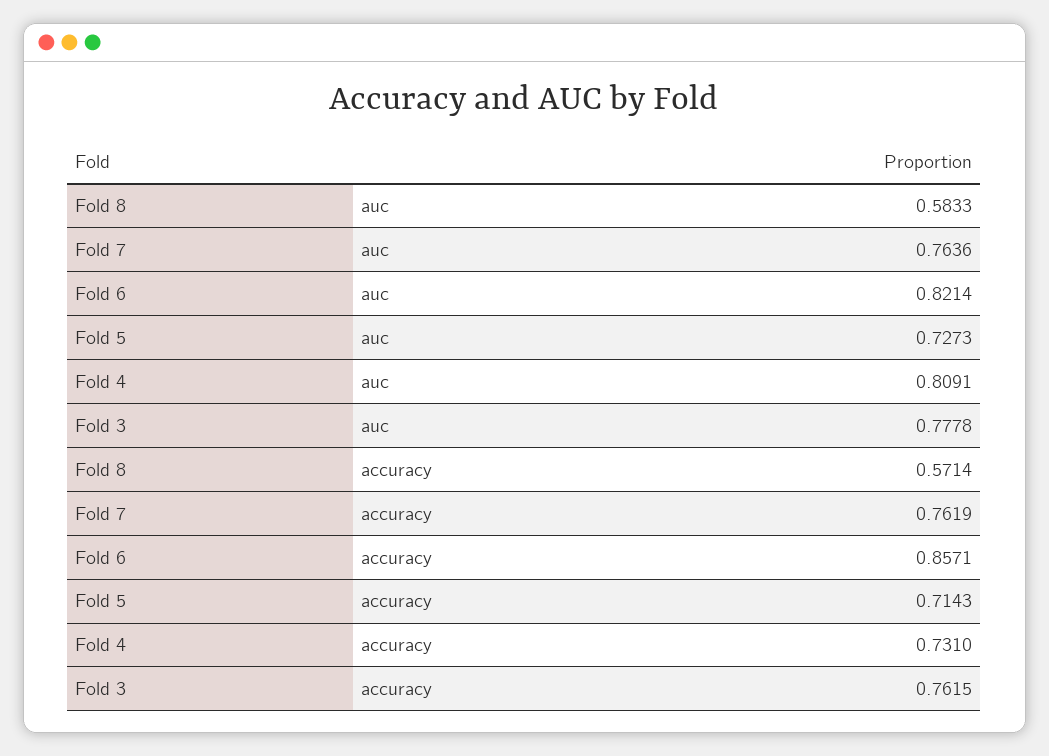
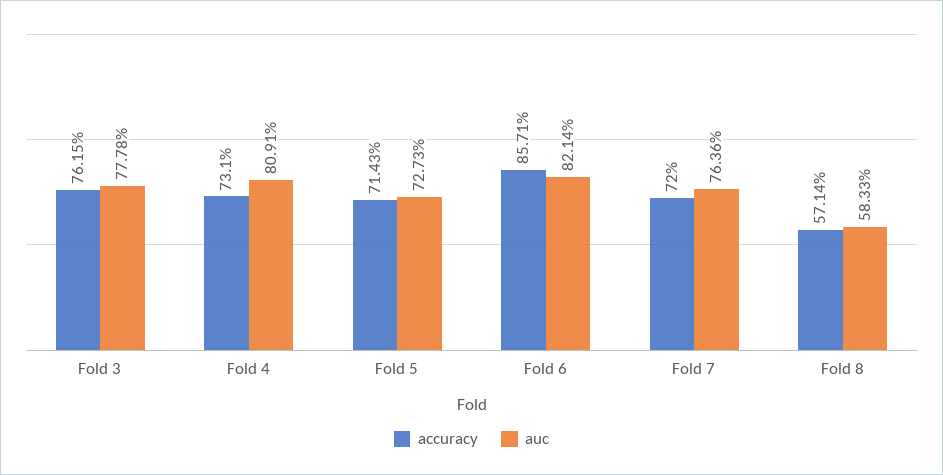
  {
    "auc": {
      "Fold 8": 0.5833,
      "Fold 7": 0.7636,
      "Fold 6": 0.8214,
      "Fold 5": 0.7273,
      "Fold 4": 0.8091,
      "Fold 3": 0.7778
    },
    "accuracy": {
      "Fold 8": 0.5714,
-     "Fold 7": 0.7619,
+     "Fold 7": 0.72,
      "Fold 6": 0.8571,
      "Fold 5": 0.7143,
      "Fold 4": 0.731,
      "Fold 3": 0.7615
    }
  }

